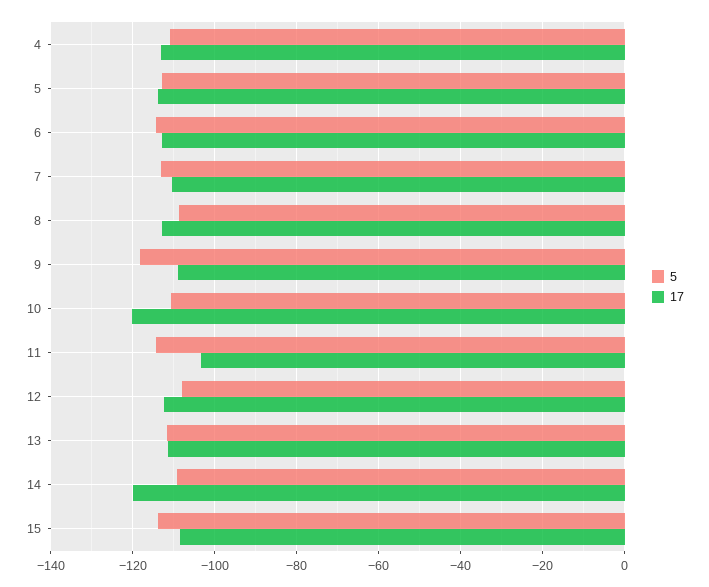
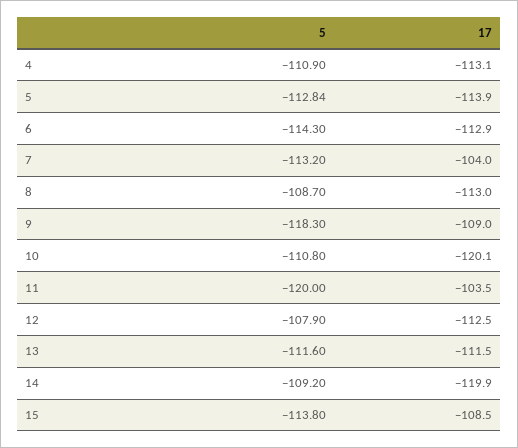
  {
    "5": {
      "4": -110.9,
      "5": -112.84,
      "6": -114.3,
      "7": -113.2,
      "8": -108.7,
      "9": -118.3,
      "10": -110.8,
-     "11": -114,
+     "11": -120,
      "12": -107.9,
      "13": -111.6,
      "14": -109.2,
      "15": -113.8
    },
    "17": {
      "4": -113.1,
      "5": -113.9,
      "6": -112.9,
-     "7": -110,
+     "7": -104,
      "8": -113,
      "9": -109,
      "10": -120.1,
      "11": -103.5,
      "12": -112.5,
      "13": -111.5,
      "14": -119.9,
      "15": -108.5
    }
  }

